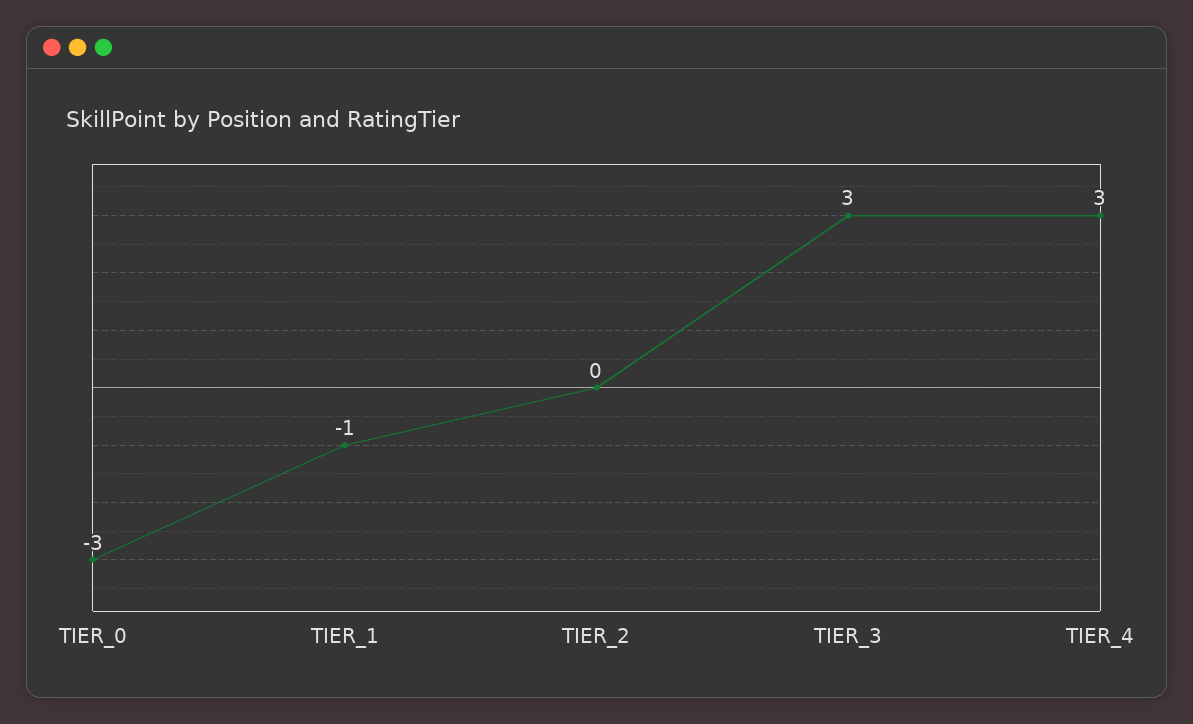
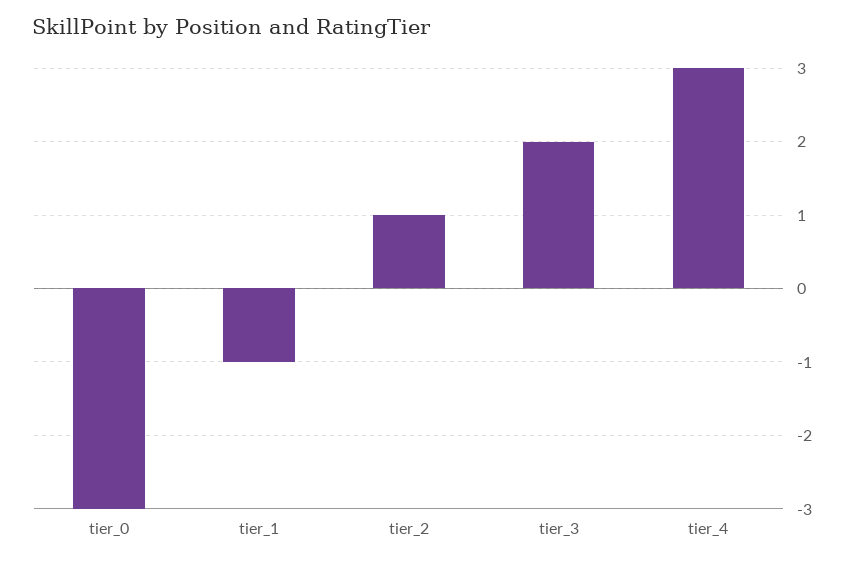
  {
    "TIER_0": -3,
    "TIER_1": -1,
-   "TIER_2": 0,
+   "TIER_2": 1,
-   "TIER_3": 3,
+   "TIER_3": 2,
    "TIER_4": 3
  }

